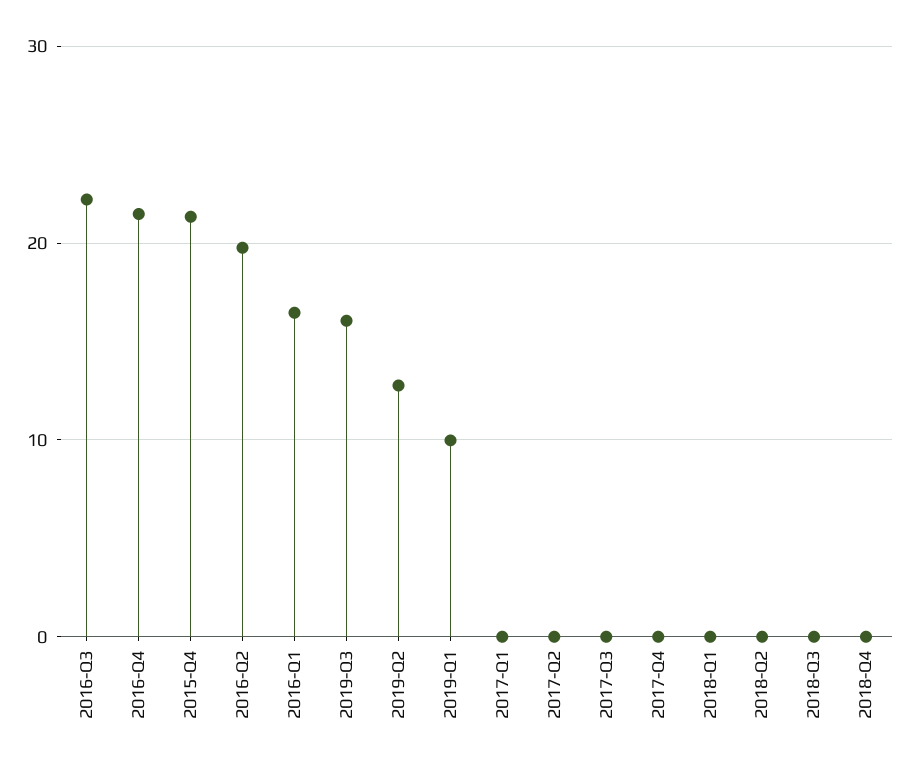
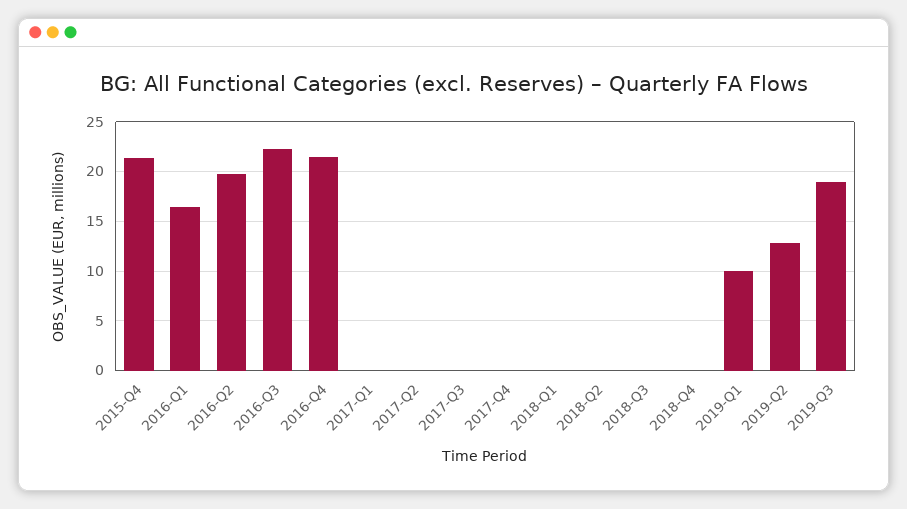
  {
    "2016-Q3": 22,
    "2016-Q4": 21,
    "2015-Q4": 21,
    "2016-Q2": 20,
    "2016-Q1": 16,
-   "2019-Q3": 16,
+   "2019-Q3": 19,
    "2019-Q2": 13,
    "2019-Q1": 10,
    "2017-Q1": 0,
    "2017-Q2": 0,
    "2017-Q3": 0,
    "2017-Q4": 0,
    "2018-Q1": 0,
    "2018-Q2": 0,
    "2018-Q3": 0,
    "2018-Q4": 0
  }

